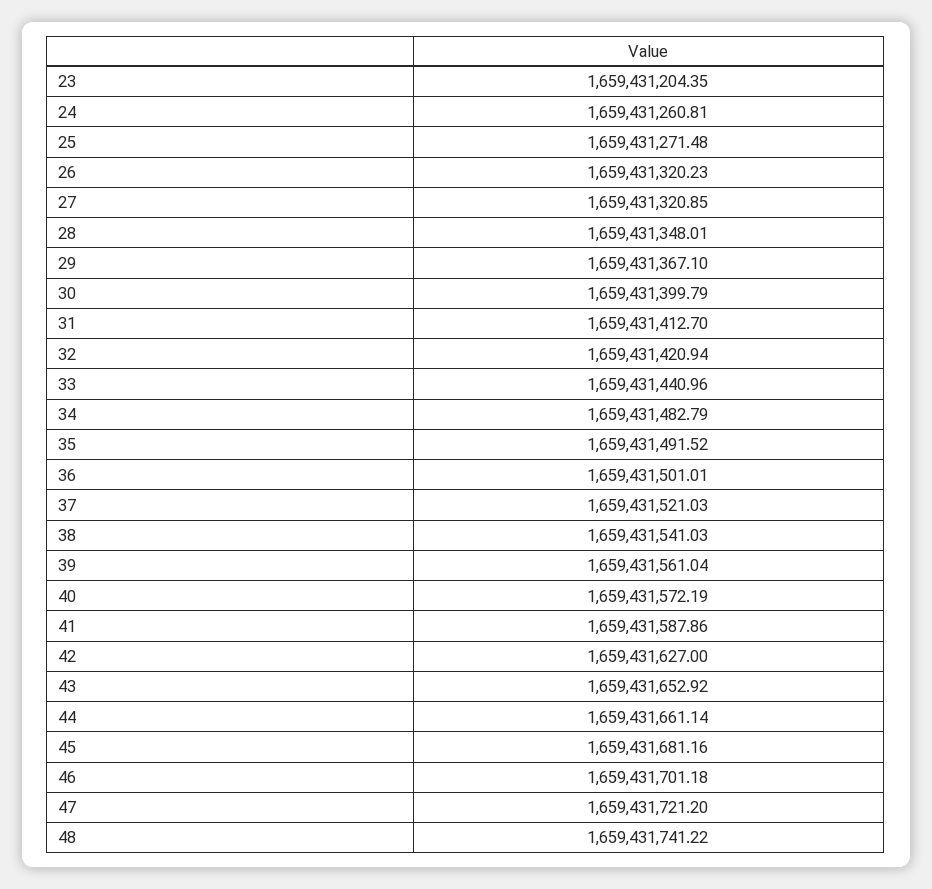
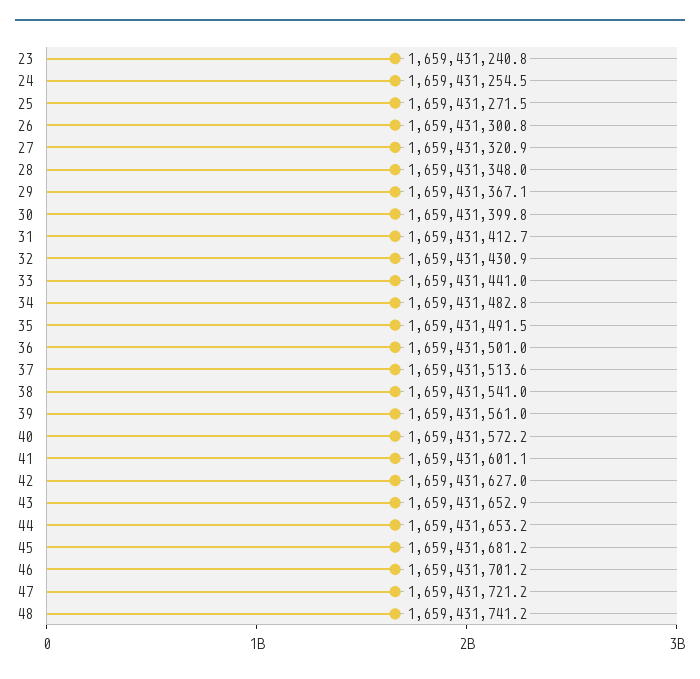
  {
-   "23": 1659431204.35,
+   "23": 1659431240.8,
-   "24": 1659431260.81,
+   "24": 1659431254.5,
    "25": 1659431271.48,
-   "26": 1659431320.23,
+   "26": 1659431300.8,
    "27": 1659431320.85,
    "28": 1659431348.01,
    "29": 1659431367.1,
    "30": 1659431399.79,
    "31": 1659431412.7,
-   "32": 1659431420.94,
+   "32": 1659431430.9,
    "33": 1659431440.96,
    "34": 1659431482.79,
    "35": 1659431491.52,
    "36": 1659431501.01,
-   "37": 1659431521.03,
+   "37": 1659431513.6,
    "38": 1659431541.03,
    "39": 1659431561.04,
    "40": 1659431572.19,
-   "41": 1659431587.86,
+   "41": 1659431601.1,
    "42": 1659431627,
    "43": 1659431652.92,
-   "44": 1659431661.14,
+   "44": 1659431653.2,
    "45": 1659431681.16,
    "46": 1659431701.18,
    "47": 1659431721.2,
    "48": 1659431741.22
  }

